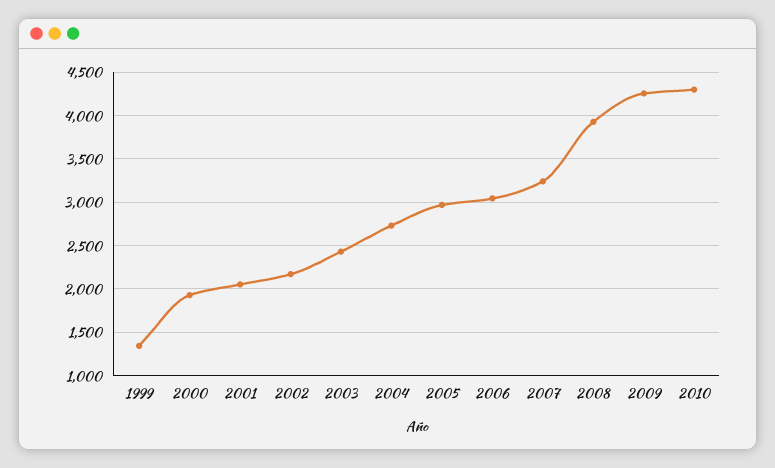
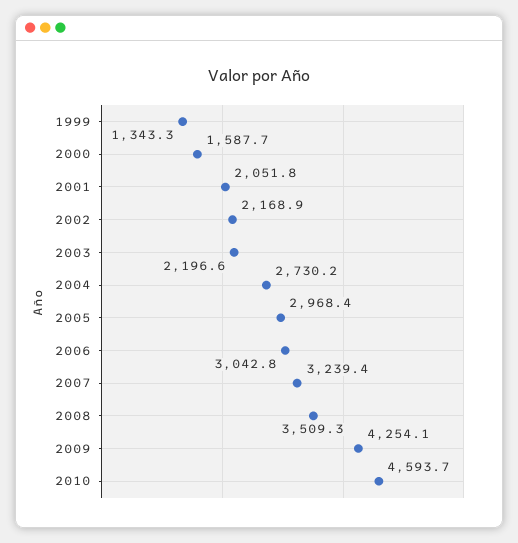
  {
    "1999": 1343.3,
-   "2000": 1900,
+   "2000": 1587.7,
    "2001": 2051.8,
    "2002": 2168.9,
-   "2003": 2400,
+   "2003": 2196.6,
    "2004": 2730.2,
    "2005": 2968.4,
    "2006": 3042.8,
    "2007": 3239.4,
-   "2008": 3900,
+   "2008": 3509.3,
    "2009": 4254.1,
-   "2010": 4300
+   "2010": 4593.7
  }

